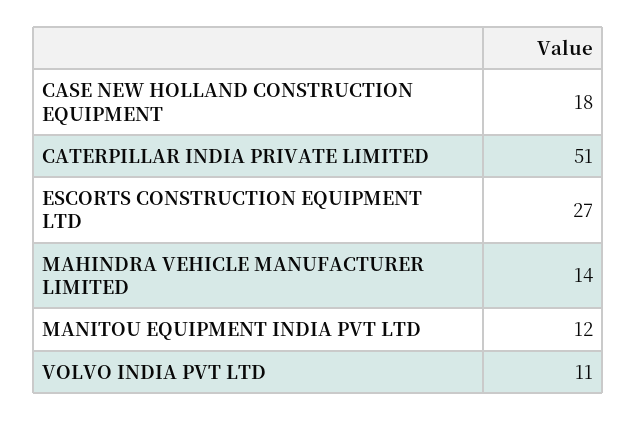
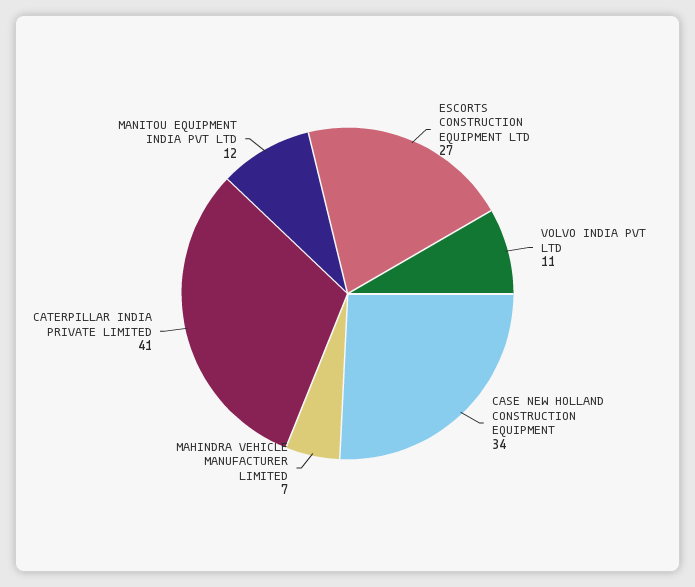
  {
-   "CASE NEW HOLLAND CONSTRUCTION EQUIPMENT": 18,
+   "CASE NEW HOLLAND CONSTRUCTION EQUIPMENT": 34,
-   "CATERPILLAR INDIA PRIVATE LIMITED": 51,
+   "CATERPILLAR INDIA PRIVATE LIMITED": 41,
    "ESCORTS CONSTRUCTION EQUIPMENT LTD": 27,
-   "MAHINDRA VEHICLE MANUFACTURER LIMITED": 14,
+   "MAHINDRA VEHICLE MANUFACTURER LIMITED": 7,
    "MANITOU EQUIPMENT INDIA PVT LTD": 12,
    "VOLVO INDIA PVT LTD": 11
  }

